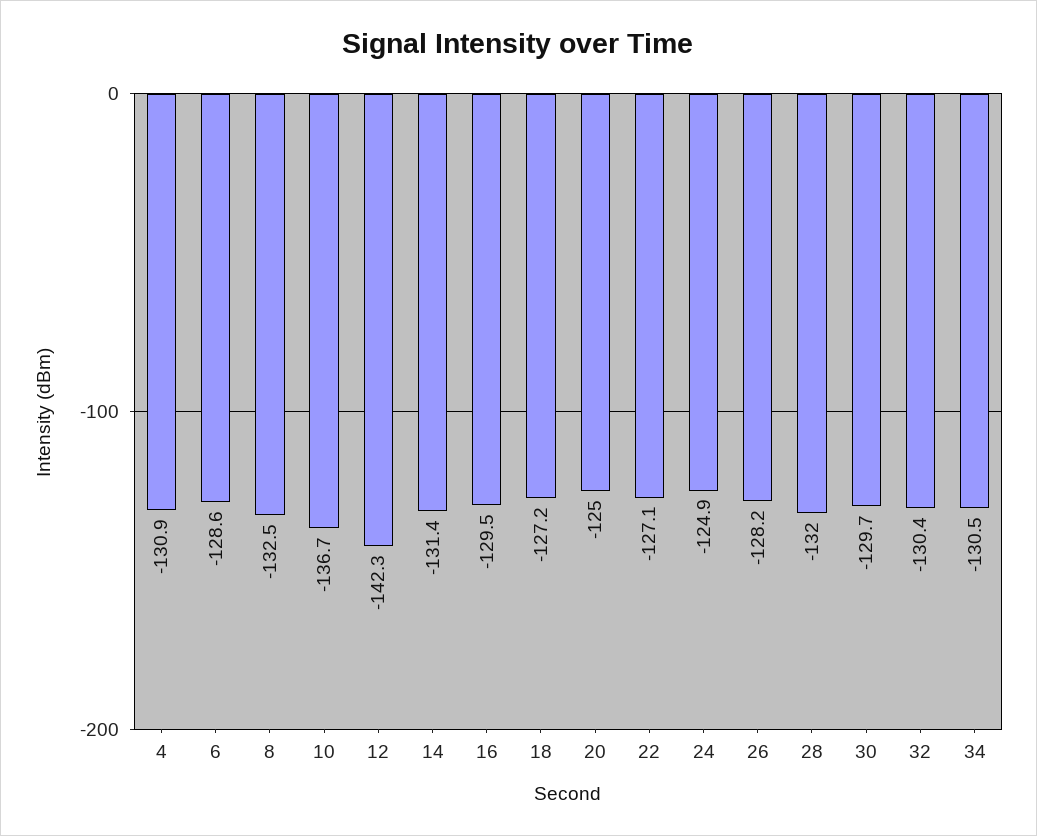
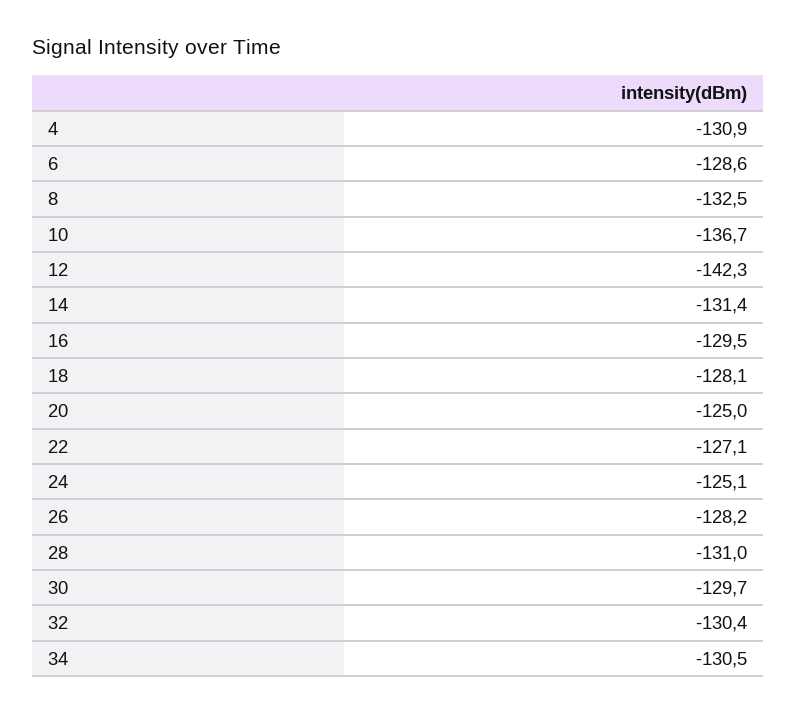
  {
    "4": -130.9,
    "6": -128.6,
    "8": -132.5,
    "10": -136.7,
    "12": -142.3,
    "14": -131.4,
    "16": -129.5,
-   "18": -127.2,
+   "18": -128.1,
    "20": -125,
    "22": -127.1,
-   "24": -124.9,
+   "24": -125.1,
    "26": -128.2,
-   "28": -132,
+   "28": -131,
    "30": -129.7,
    "32": -130.4,
    "34": -130.5
  }

